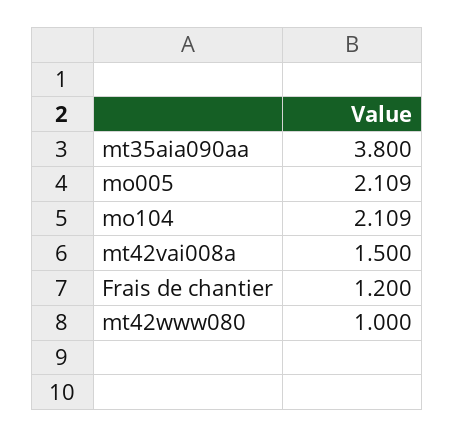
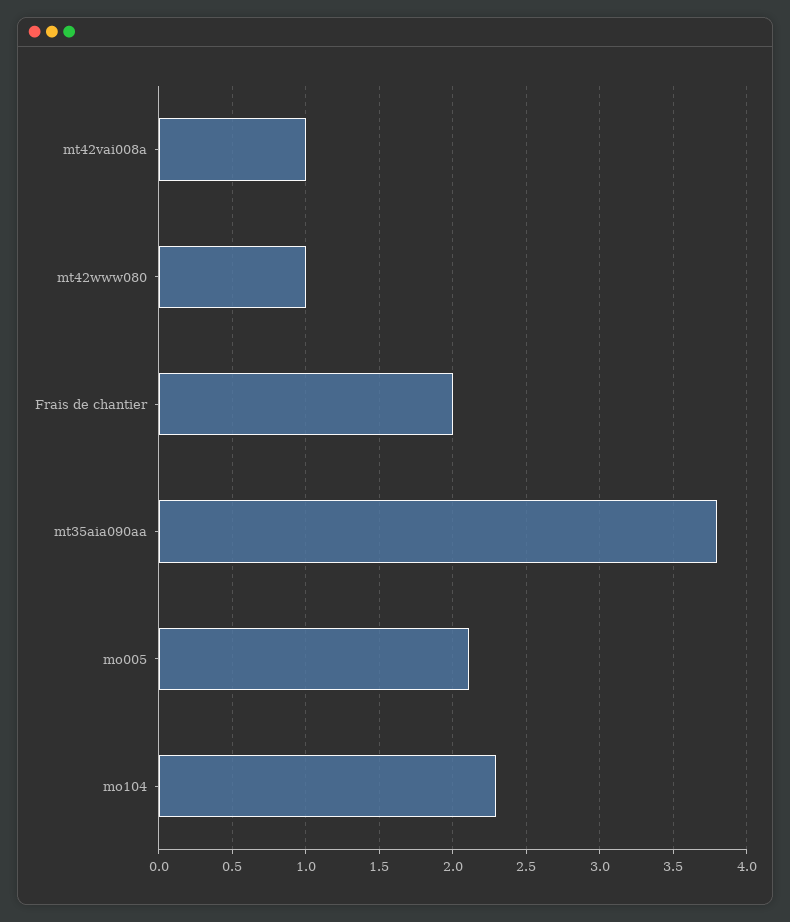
  {
    "mt35aia090aa": 3.8,
    "mo005": 2.109,
-   "mo104": 2.109,
+   "mo104": 2.3,
-   "mt42vai008a": 1.5,
+   "mt42vai008a": 1,
-   "Frais de chantier": 1.2,
+   "Frais de chantier": 2,
    "mt42www080": 1
  }

